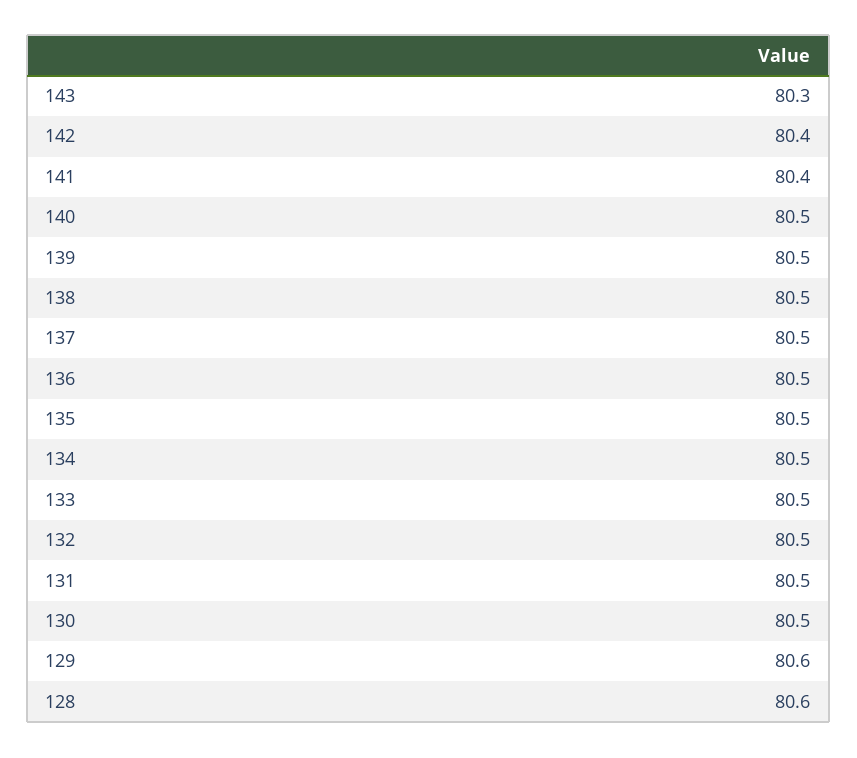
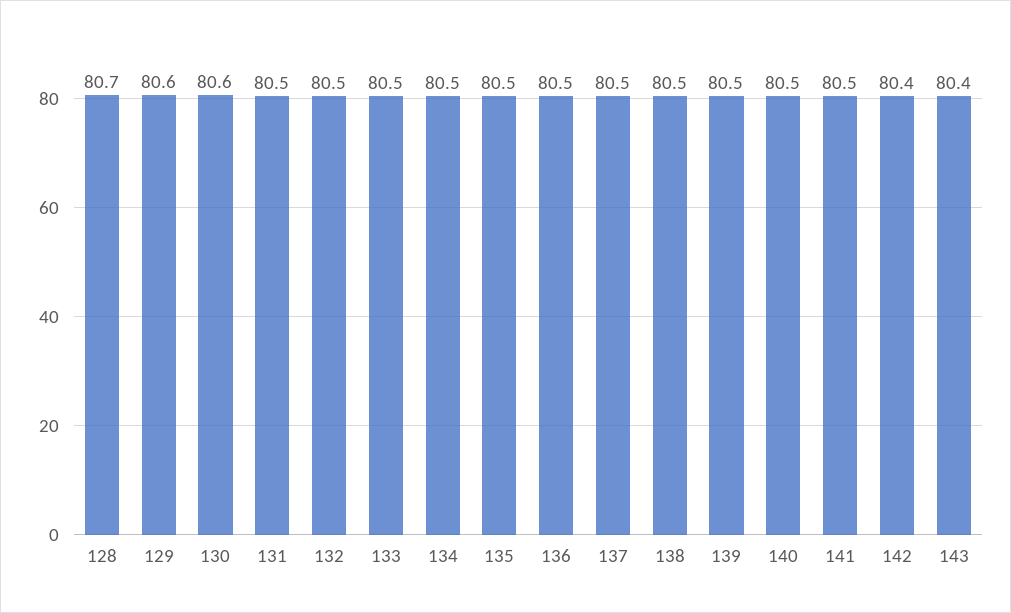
  {
-   "143": 80.3,
+   "143": 80.4,
    "142": 80.4,
-   "141": 80.4,
+   "141": 80.5,
    "140": 80.5,
    "139": 80.5,
    "138": 80.5,
    "137": 80.5,
    "136": 80.5,
    "135": 80.5,
    "134": 80.5,
    "133": 80.5,
    "132": 80.5,
    "131": 80.5,
-   "130": 80.5,
+   "130": 80.6,
    "129": 80.6,
-   "128": 80.6
+   "128": 80.7
  }

